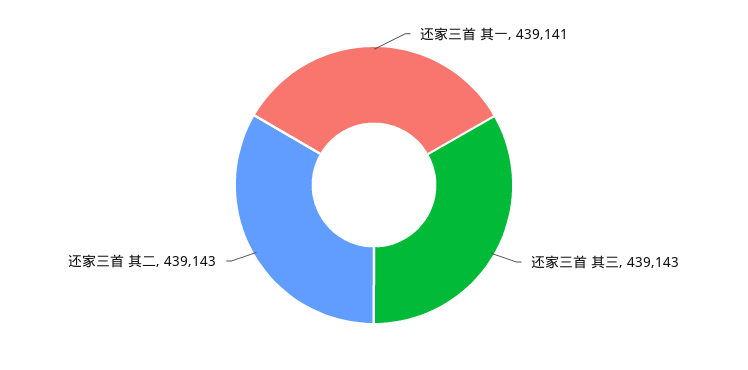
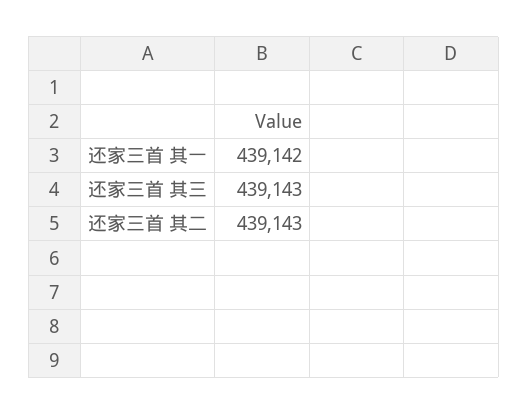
  {
-   "还家三首 其一": 439141,
+   "还家三首 其一": 439142,
    "还家三首 其三": 439143,
    "还家三首 其二": 439143
  }

